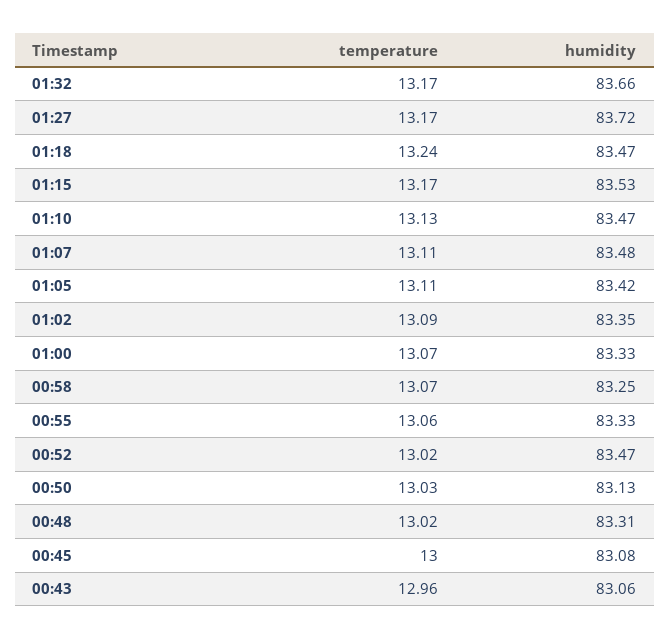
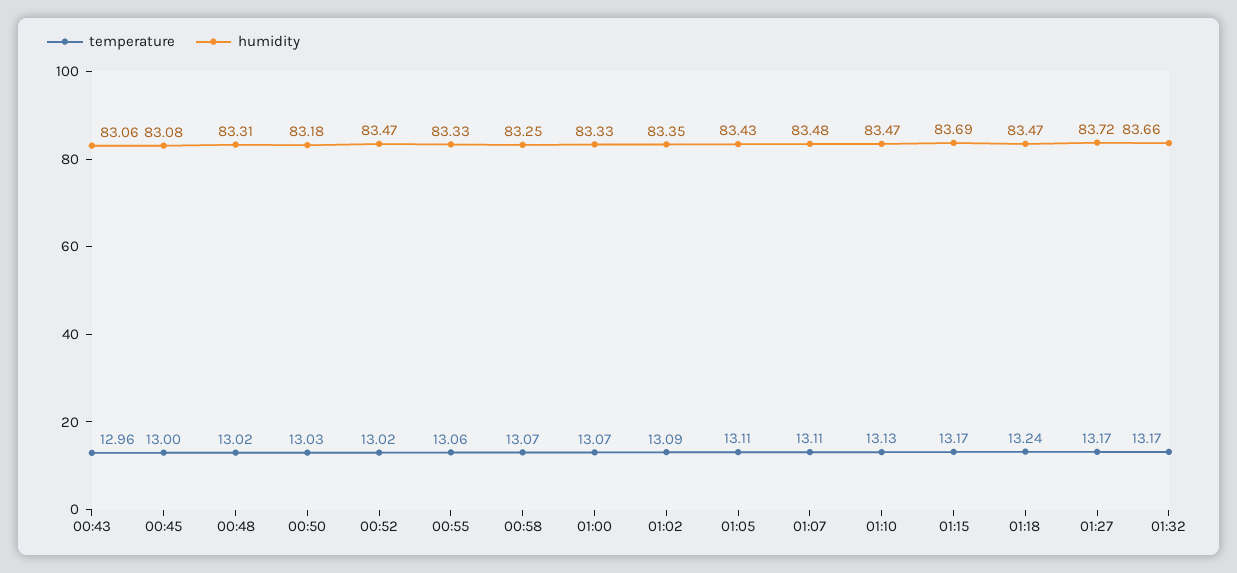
  {
    "temperature": {
      "01:32": 13.17,
      "01:27": 13.17,
      "01:18": 13.24,
      "01:15": 13.17,
      "01:10": 13.13,
      "01:07": 13.11,
      "01:05": 13.11,
      "01:02": 13.09,
      "01:00": 13.07,
      "00:58": 13.07,
      "00:55": 13.06,
      "00:52": 13.02,
      "00:50": 13.03,
      "00:48": 13.02,
      "00:45": 13,
      "00:43": 12.96
    },
    "humidity": {
      "01:32": 83.66,
      "01:27": 83.72,
      "01:18": 83.47,
-     "01:15": 83.53,
+     "01:15": 83.69,
      "01:10": 83.47,
      "01:07": 83.48,
-     "01:05": 83.42,
+     "01:05": 83.43,
      "01:02": 83.35,
      "01:00": 83.33,
      "00:58": 83.25,
      "00:55": 83.33,
      "00:52": 83.47,
-     "00:50": 83.13,
+     "00:50": 83.18,
      "00:48": 83.31,
      "00:45": 83.08,
      "00:43": 83.06
    }
  }

